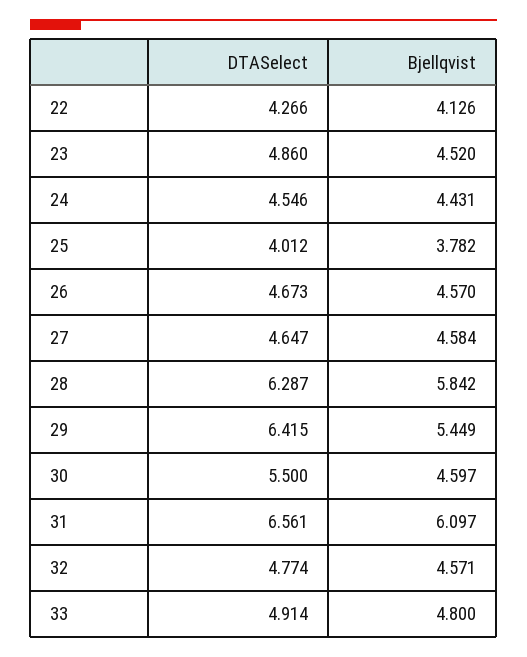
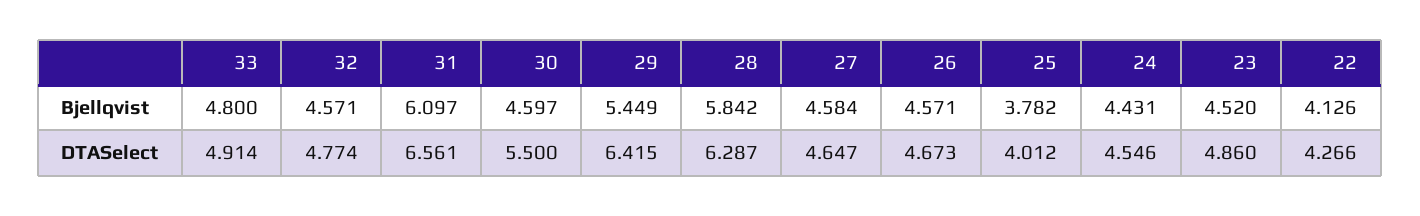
  {
    "DTASelect": {
      "22": 4.266,
      "23": 4.86,
      "24": 4.546,
      "25": 4.012,
      "26": 4.673,
      "27": 4.647,
      "28": 6.287,
      "29": 6.415,
      "30": 5.5,
      "31": 6.561,
      "32": 4.774,
      "33": 4.914
    },
    "Bjellqvist": {
      "22": 4.126,
      "23": 4.52,
      "24": 4.431,
      "25": 3.782,
-     "26": 4.57,
+     "26": 4.571,
      "27": 4.584,
      "28": 5.842,
      "29": 5.449,
      "30": 4.597,
      "31": 6.097,
      "32": 4.571,
      "33": 4.8
    }
  }

